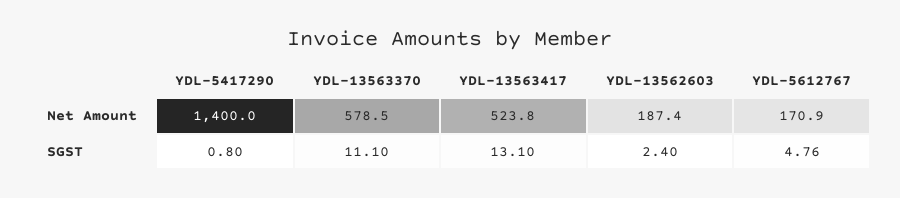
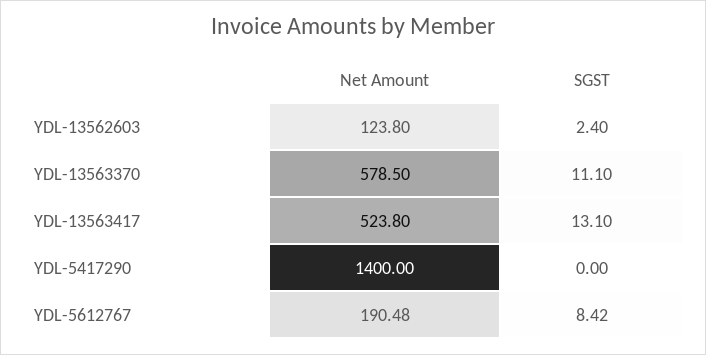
  {
    "YDL-5417290": {
      "Net Amount": 1400,
-     "SGST": 0.8
+     "SGST": 0
    },
    "YDL-13563370": {
      "Net Amount": 578.5,
      "SGST": 11.1
    },
    "YDL-13563417": {
      "Net Amount": 523.8,
      "SGST": 13.1
    },
    "YDL-13562603": {
-     "Net Amount": 187.4,
+     "Net Amount": 123.8,
      "SGST": 2.4
    },
    "YDL-5612767": {
-     "Net Amount": 170.9,
+     "Net Amount": 190.48,
-     "SGST": 4.76
+     "SGST": 8.42
    }
  }

